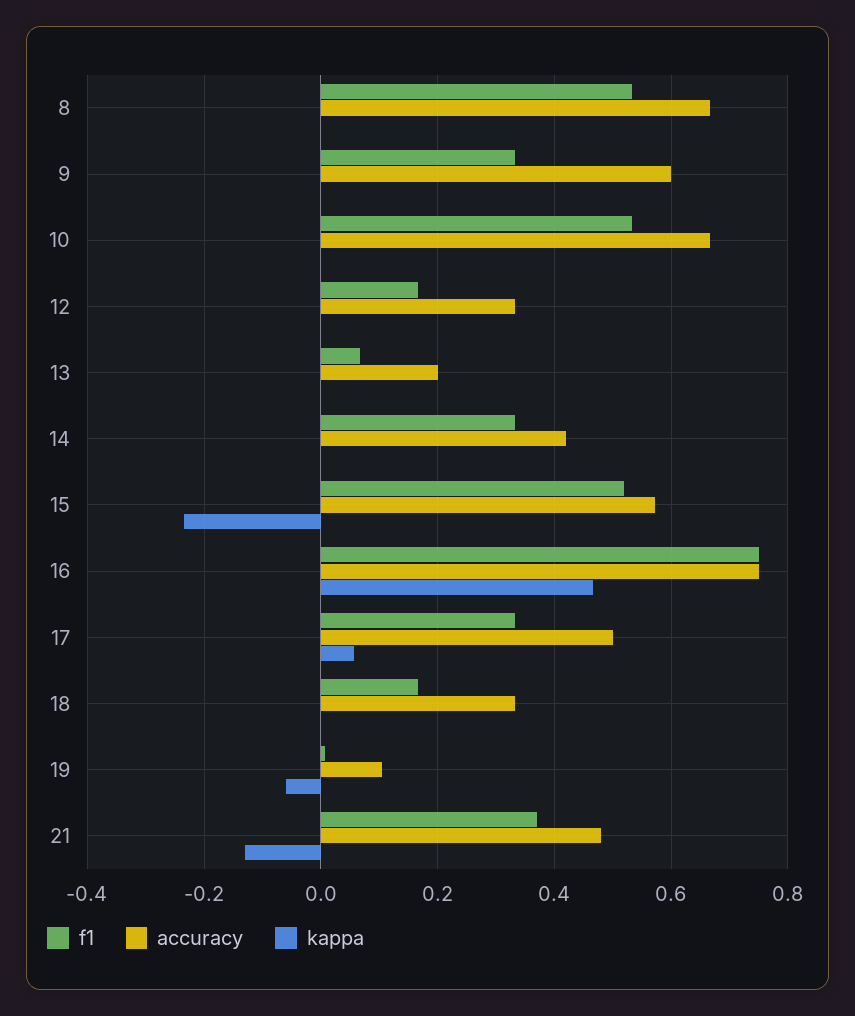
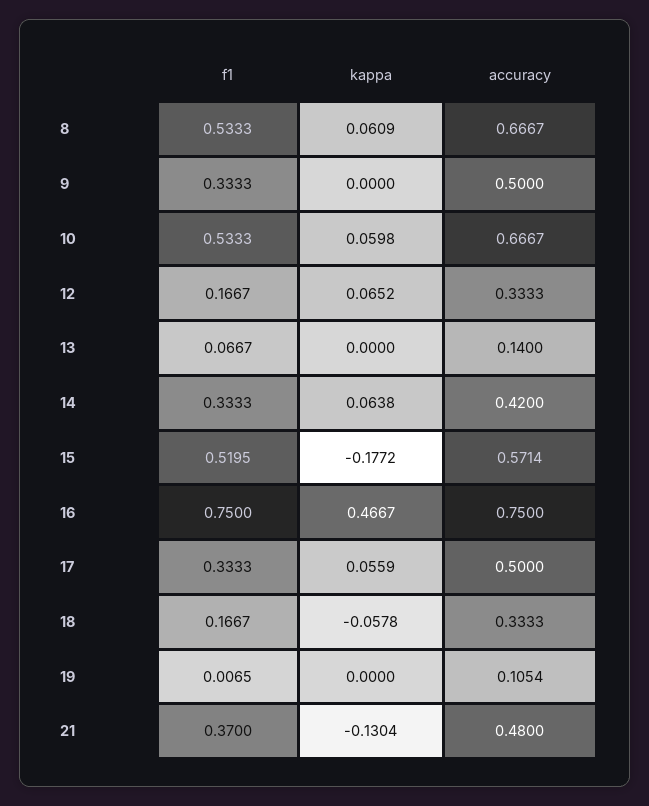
  {
    "f1": {
      "8": 0.5333,
      "9": 0.3333,
      "10": 0.5333,
      "12": 0.1667,
      "13": 0.0667,
      "14": 0.3333,
      "15": 0.5195,
      "16": 0.75,
      "17": 0.3333,
      "18": 0.1667,
      "19": 0.0065,
      "21": 0.37
    },
    "accuracy": {
      "8": 0.6667,
-     "9": 0.6,
+     "9": 0.5,
      "10": 0.6667,
      "12": 0.3333,
-     "13": 0.2,
+     "13": 0.14,
      "14": 0.42,
      "15": 0.5714,
      "16": 0.75,
      "17": 0.5,
      "18": 0.3333,
      "19": 0.1054,
      "21": 0.48
    },
    "kappa": {
-     "8": 0,
+     "8": 0.0609,
      "9": 0,
-     "10": 0,
+     "10": 0.0598,
-     "12": 0,
+     "12": 0.0652,
      "13": 0,
-     "14": 0,
+     "14": 0.0638,
-     "15": -0.24,
+     "15": -0.1772,
      "16": 0.4667,
      "17": 0.0559,
-     "18": 0,
+     "18": -0.0578,
-     "19": -0.06,
+     "19": 0,
      "21": -0.1304
    }
  }

